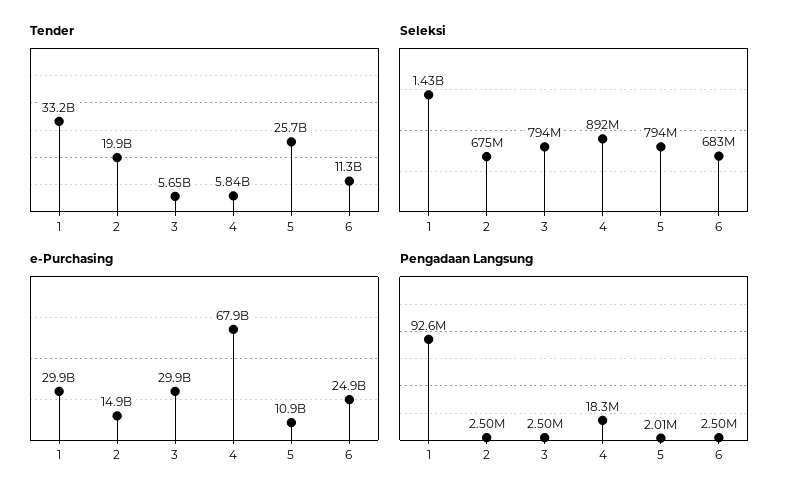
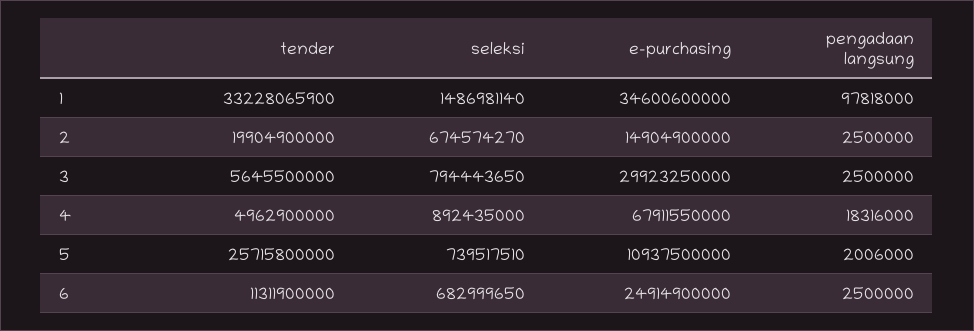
  {
    "Tender": {
      "1": 33228065900,
      "2": 19904900000,
      "3": 5645500000,
-     "4": 5840000000,
+     "4": 4962900000,
      "5": 25715800000,
      "6": 11311900000
    },
    "Seleksi": {
-     "1": 1430000000,
+     "1": 1486981140,
      "2": 674574270,
      "3": 794443650,
      "4": 892435000,
-     "5": 794000000,
+     "5": 739517510,
      "6": 682999650
    },
    "e-Purchasing": {
-     "1": 29900000000,
+     "1": 34600600000,
      "2": 14904900000,
      "3": 29923250000,
      "4": 67911550000,
      "5": 10937500000,
      "6": 24914900000
    },
    "Pengadaan Langsung": {
-     "1": 92600000,
+     "1": 97818000,
      "2": 2500000,
      "3": 2500000,
      "4": 18316000,
      "5": 2006000,
      "6": 2500000
    }
  }

